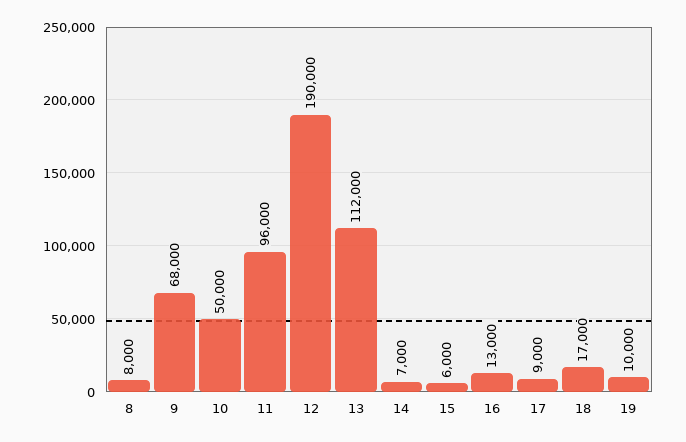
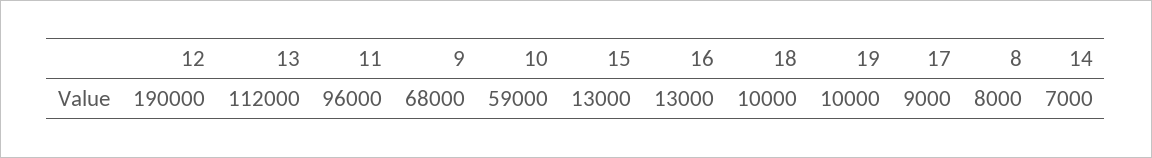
  {
    "8": 8000,
    "9": 68000,
-   "10": 50000,
+   "10": 59000,
    "11": 96000,
    "12": 190000,
    "13": 112000,
    "14": 7000,
-   "15": 6000,
+   "15": 13000,
    "16": 13000,
    "17": 9000,
-   "18": 17000,
+   "18": 10000,
    "19": 10000
  }

